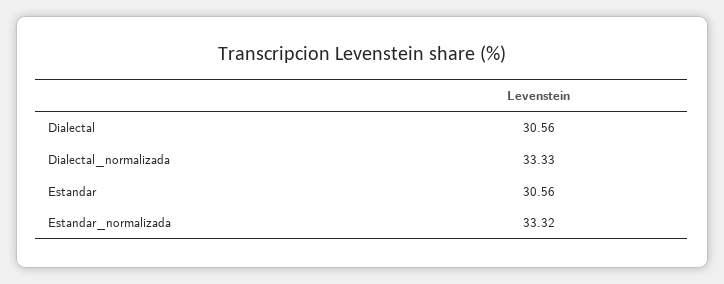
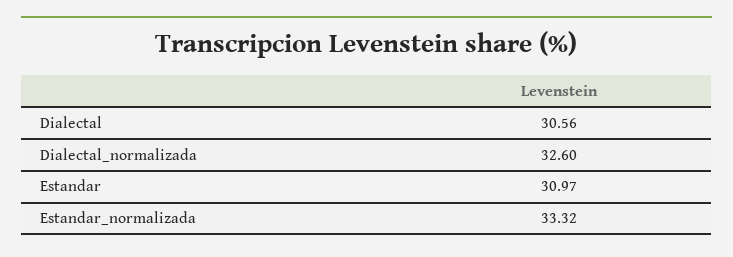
  {
    "Dialectal": 30.56,
-   "Dialectal_normalizada": 33.33,
+   "Dialectal_normalizada": 32.6,
-   "Estandar": 30.56,
+   "Estandar": 30.97,
    "Estandar_normalizada": 33.32
  }

